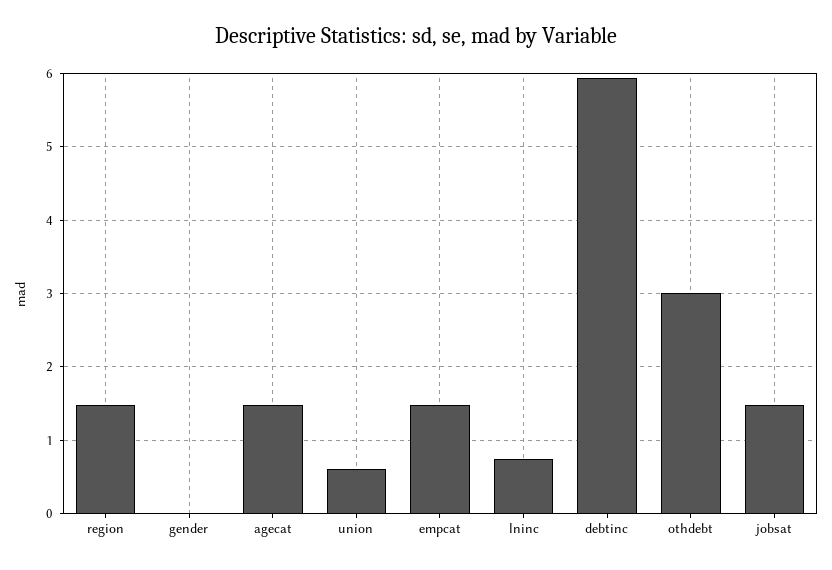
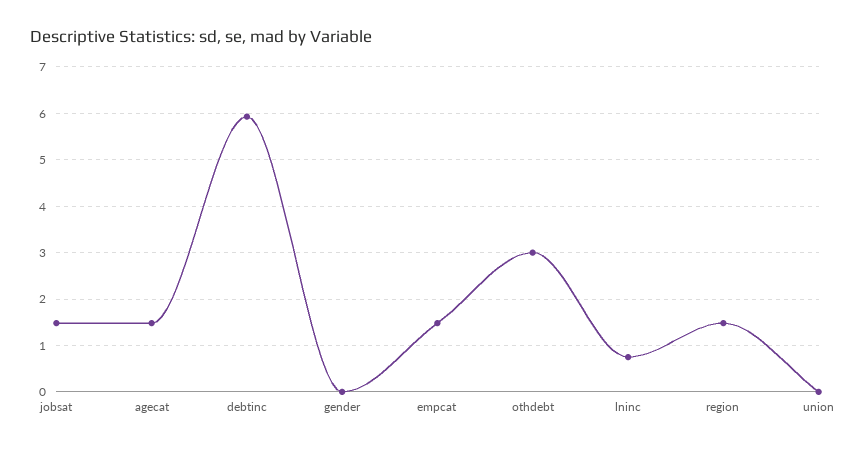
  {
    "region": 1.5,
    "gender": 0,
    "agecat": 1.5,
-   "union": 0.6,
+   "union": 0,
    "empcat": 1.5,
    "lninc": 0.8,
    "debtinc": 5.9,
    "othdebt": 3,
    "jobsat": 1.5
  }

